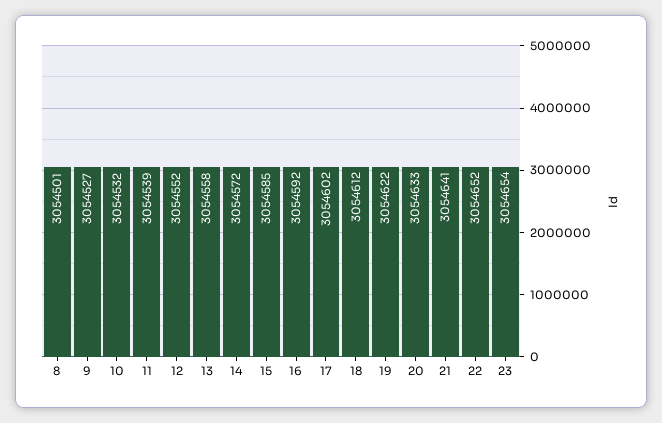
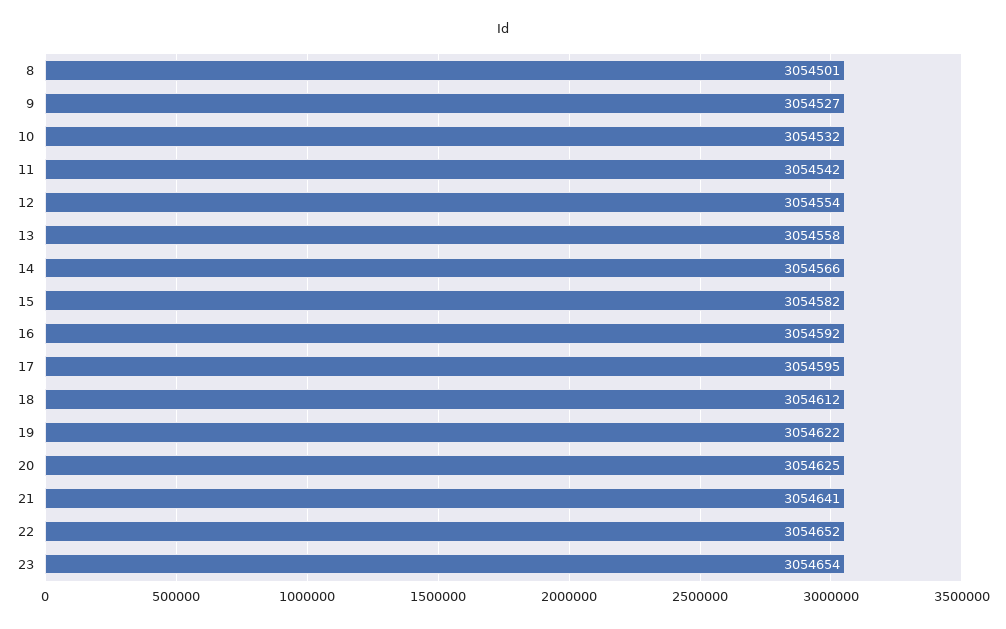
  {
    "8": 3054501,
    "9": 3054527,
    "10": 3054532,
-   "11": 3054539,
+   "11": 3054542,
-   "12": 3054552,
+   "12": 3054554,
    "13": 3054558,
-   "14": 3054572,
+   "14": 3054566,
-   "15": 3054585,
+   "15": 3054582,
    "16": 3054592,
-   "17": 3054602,
+   "17": 3054595,
    "18": 3054612,
    "19": 3054622,
-   "20": 3054633,
+   "20": 3054625,
    "21": 3054641,
    "22": 3054652,
    "23": 3054654
  }

